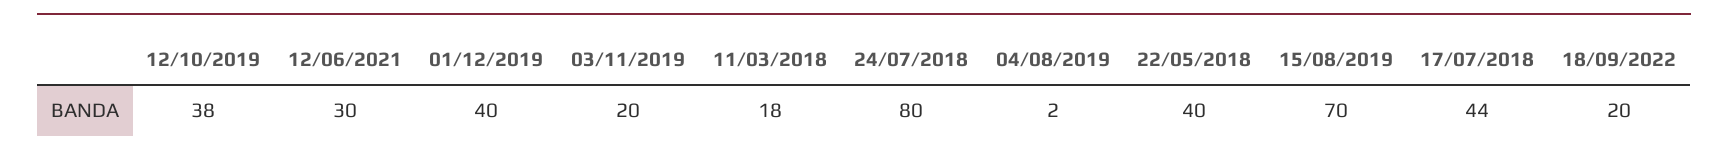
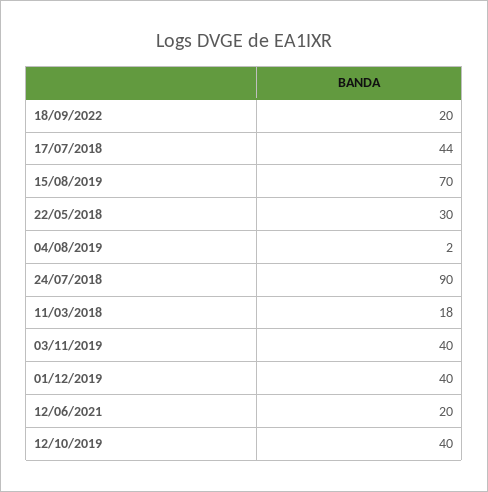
  {
-   "12/10/2019": 38,
+   "12/10/2019": 40,
-   "12/06/2021": 30,
+   "12/06/2021": 20,
    "01/12/2019": 40,
-   "03/11/2019": 20,
+   "03/11/2019": 40,
    "11/03/2018": 18,
-   "24/07/2018": 80,
+   "24/07/2018": 90,
    "04/08/2019": 2,
-   "22/05/2018": 40,
+   "22/05/2018": 30,
    "15/08/2019": 70,
    "17/07/2018": 44,
    "18/09/2022": 20
  }

